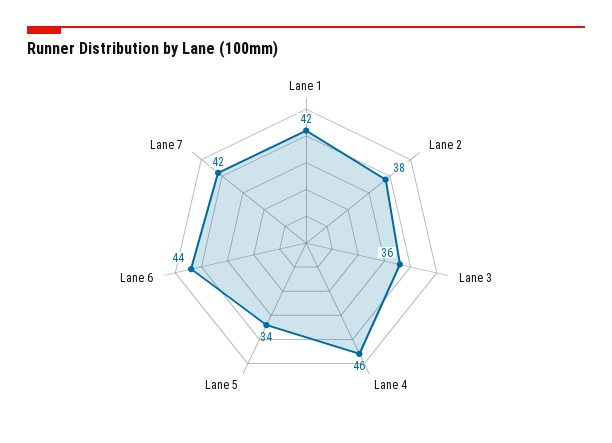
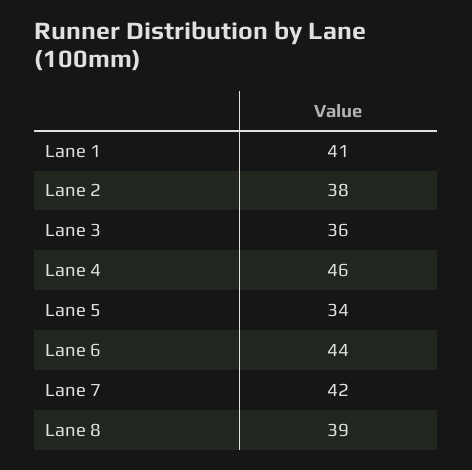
  {
-   "Lane 1": 42,
+   "Lane 1": 41,
    "Lane 2": 38,
    "Lane 3": 36,
    "Lane 4": 46,
    "Lane 5": 34,
    "Lane 6": 44,
-   "Lane 7": 42
+   "Lane 7": 42,
+   "Lane 8": 39
  }

